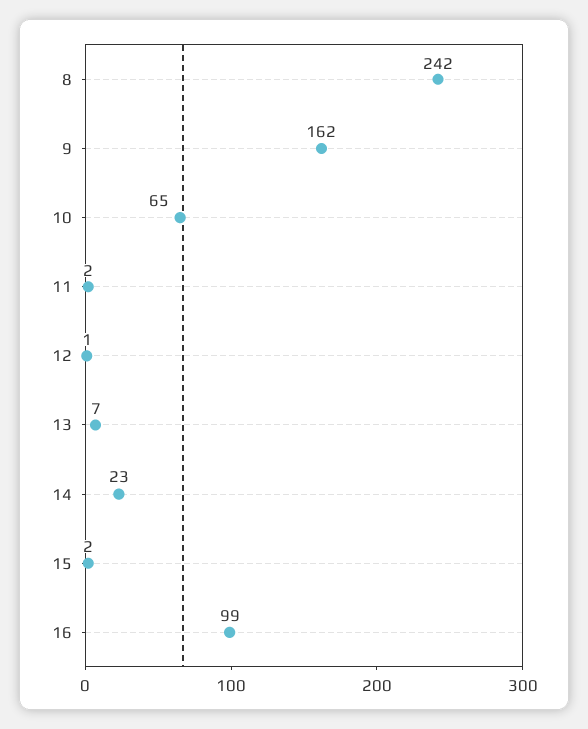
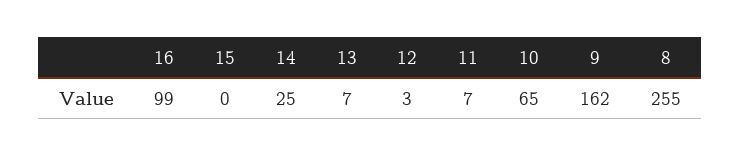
  {
-   "8": 242,
+   "8": 255,
    "9": 162,
    "10": 65,
-   "11": 2,
+   "11": 7,
-   "12": 1,
+   "12": 3,
    "13": 7,
-   "14": 23,
+   "14": 25,
-   "15": 2,
+   "15": 0,
    "16": 99
  }

